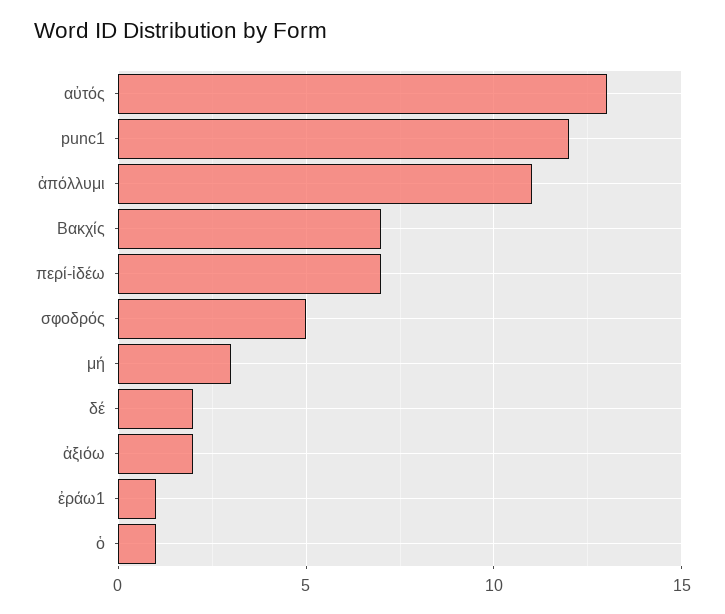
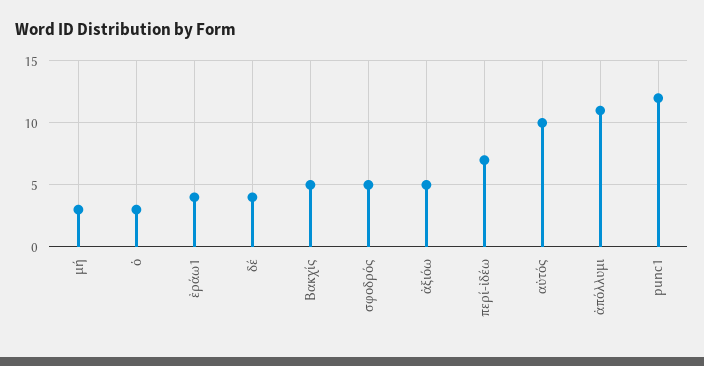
  {
-   "αὐτός": 13,
+   "αὐτός": 10,
    "punc1": 12,
    "ἀπόλλυμι": 11,
-   "Βακχίς": 7,
+   "Βακχίς": 5,
    "περί-ἰδέω": 7,
    "σφοδρός": 5,
    "μή": 3,
-   "δέ": 2,
+   "δέ": 4,
-   "ἀξιόω": 2,
+   "ἀξιόω": 5,
-   "ἐράω1": 1,
+   "ἐράω1": 4,
-   "ὁ": 1
+   "ὁ": 3
  }

